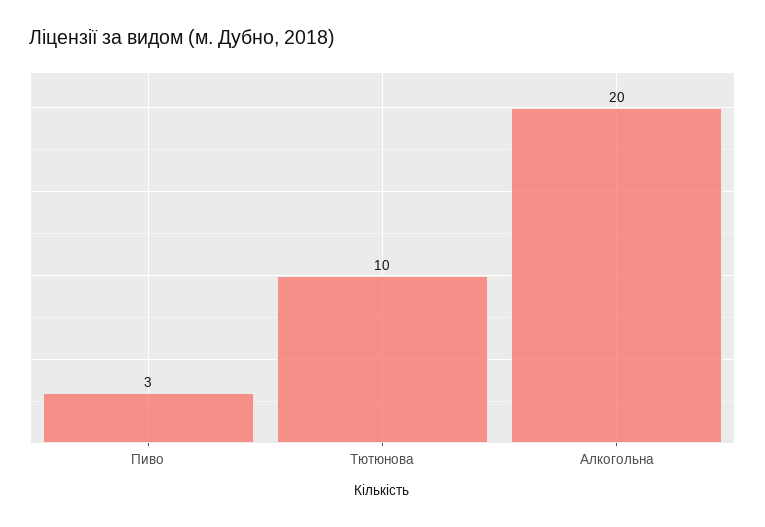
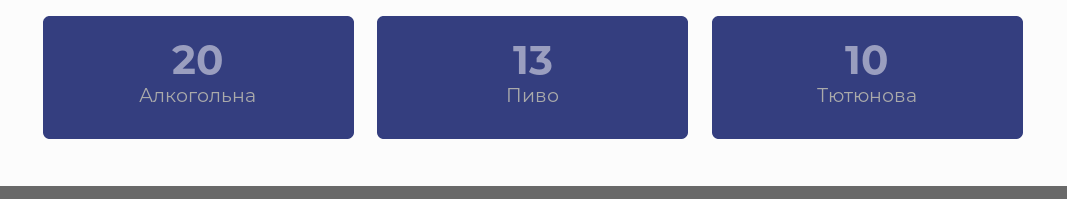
  {
-   "Пиво": 3,
+   "Пиво": 13,
    "Тютюнова": 10,
    "Алкогольна": 20
  }

